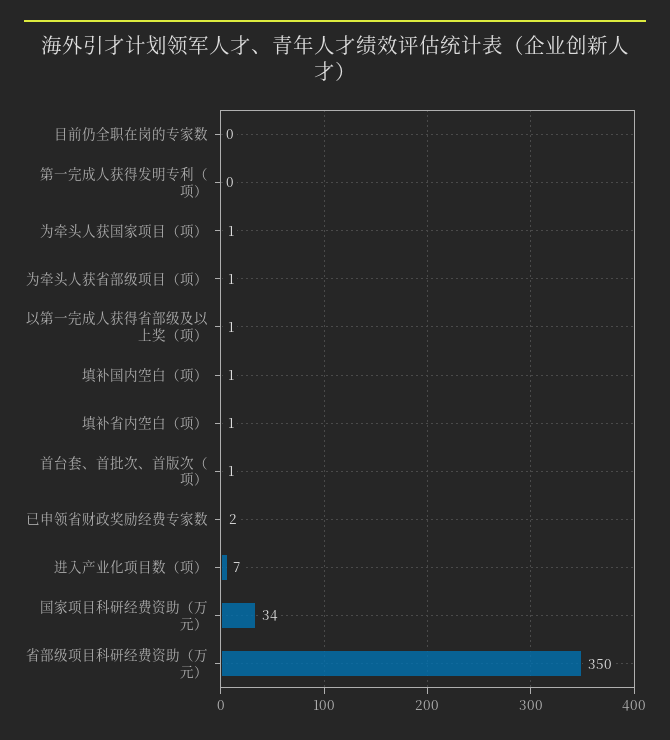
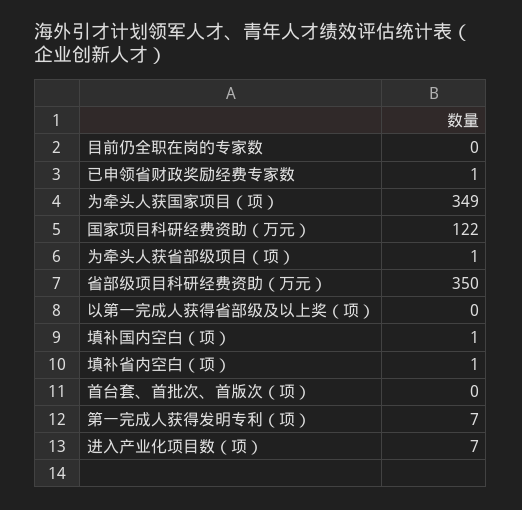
  {
    "目前仍全职在岗的专家数": 0,
-   "第一完成人获得发明专利（项）": 0,
+   "第一完成人获得发明专利（项）": 7,
-   "为牵头人获国家项目（项）": 1,
+   "为牵头人获国家项目（项）": 349,
    "为牵头人获省部级项目（项）": 1,
-   "以第一完成人获得省部级及以上奖（项）": 1,
+   "以第一完成人获得省部级及以上奖（项）": 0,
    "填补国内空白（项）": 1,
    "填补省内空白（项）": 1,
-   "首台套、首批次、首版次（项）": 1,
+   "首台套、首批次、首版次（项）": 0,
-   "已申领省财政奖励经费专家数": 2,
+   "已申领省财政奖励经费专家数": 1,
    "进入产业化项目数（项）": 7,
-   "国家项目科研经费资助（万元）": 34,
+   "国家项目科研经费资助（万元）": 122,
    "省部级项目科研经费资助（万元）": 350
  }

